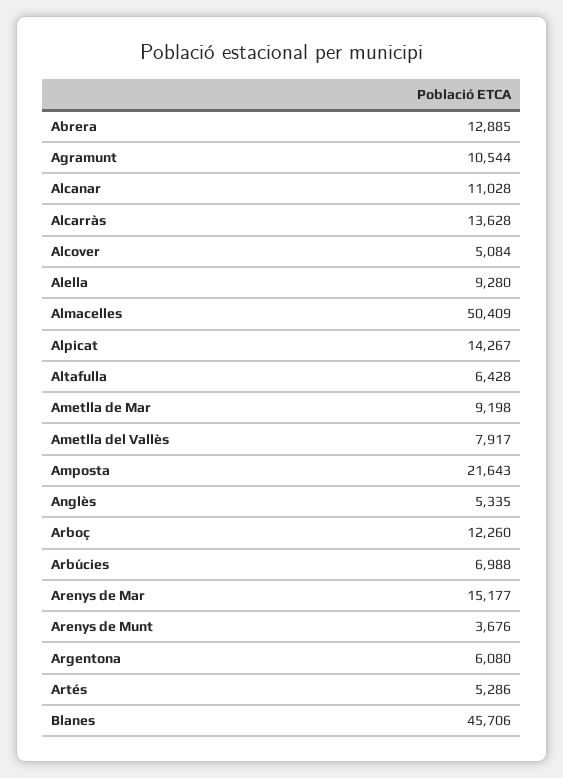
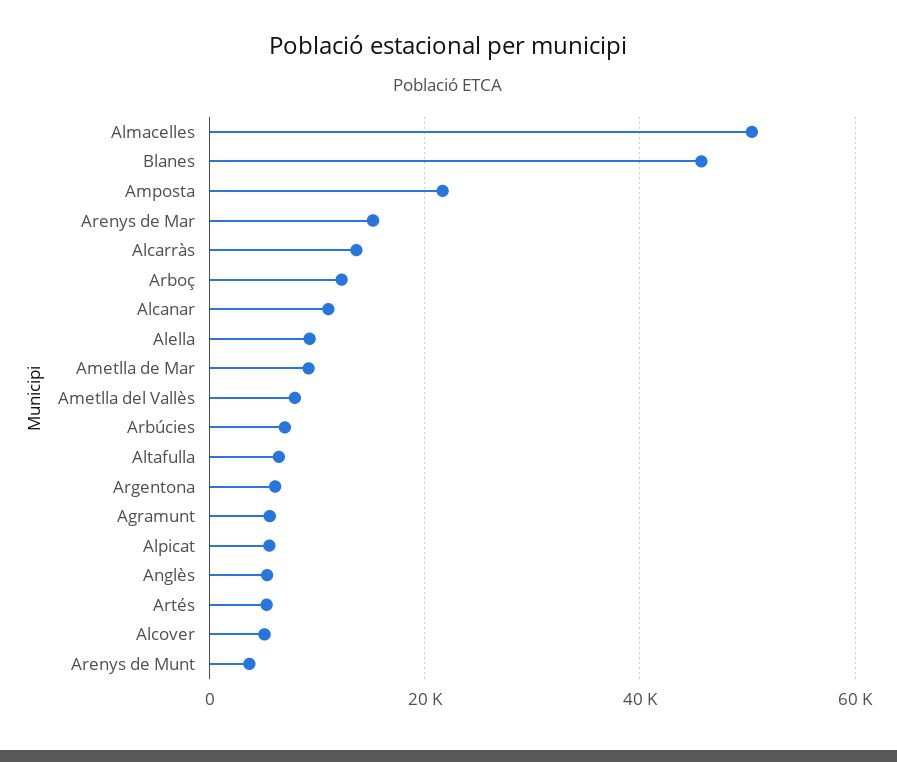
  {
-   "Abrera": 12885,
-   "Agramunt": 10544,
+   "Agramunt": 6000,
    "Alcanar": 11028,
    "Alcarràs": 13628,
    "Alcover": 5084,
    "Alella": 9280,
    "Almacelles": 50409,
-   "Alpicat": 14267,
+   "Alpicat": 6000,
    "Altafulla": 6428,
    "Ametlla de Mar": 9198,
    "Ametlla del Vallès": 7917,
    "Amposta": 21643,
    "Anglès": 5335,
    "Arboç": 12260,
    "Arbúcies": 6988,
    "Arenys de Mar": 15177,
    "Arenys de Munt": 3676,
    "Argentona": 6080,
    "Artés": 5286,
    "Blanes": 45706
  }

